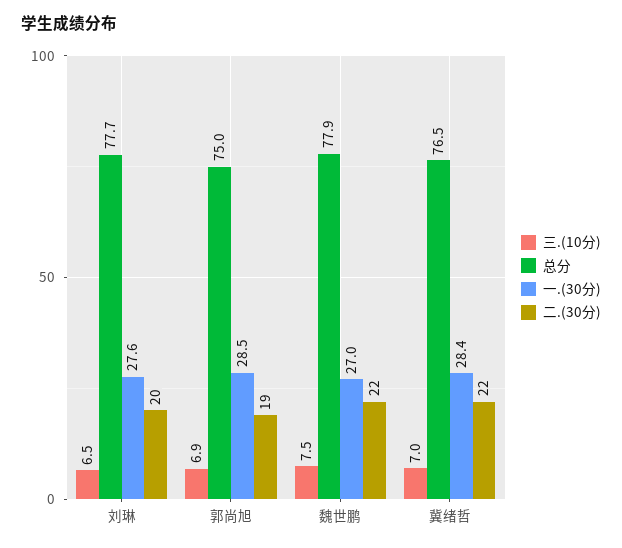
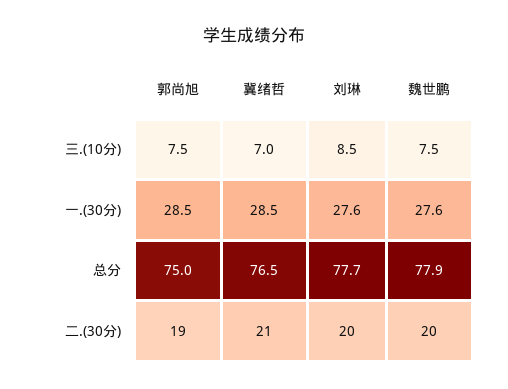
  {
    "三.(10分)": {
-     "刘琳": 6.5,
+     "刘琳": 8.5,
-     "郭尚旭": 6.9,
+     "郭尚旭": 7.5,
      "魏世鹏": 7.5,
      "冀绪哲": 7
    },
    "总分": {
      "刘琳": 77.7,
      "郭尚旭": 75,
      "魏世鹏": 77.9,
      "冀绪哲": 76.5
    },
    "一.(30分)": {
      "刘琳": 27.6,
      "郭尚旭": 28.5,
-     "魏世鹏": 27,
+     "魏世鹏": 27.6,
-     "冀绪哲": 28.4
+     "冀绪哲": 28.5
    },
    "二.(30分)": {
      "刘琳": 20,
      "郭尚旭": 19,
-     "魏世鹏": 22,
+     "魏世鹏": 20,
-     "冀绪哲": 22
+     "冀绪哲": 21
    }
  }

